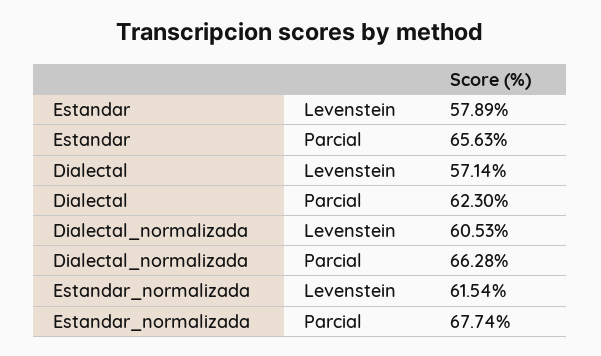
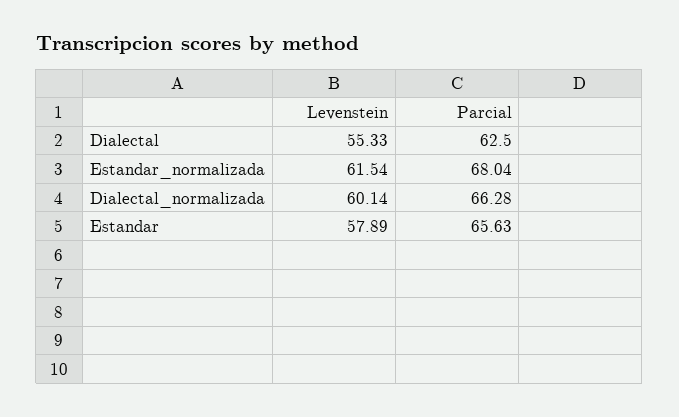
  {
    "Estandar": {
      "Levenstein": 57.89,
      "Parcial": 65.63
    },
    "Dialectal": {
-     "Levenstein": 57.14,
+     "Levenstein": 55.33,
-     "Parcial": 62.3
+     "Parcial": 62.5
    },
    "Dialectal_normalizada": {
-     "Levenstein": 60.53,
+     "Levenstein": 60.14,
      "Parcial": 66.28
    },
    "Estandar_normalizada": {
      "Levenstein": 61.54,
-     "Parcial": 67.74
+     "Parcial": 68.04
    }
  }

